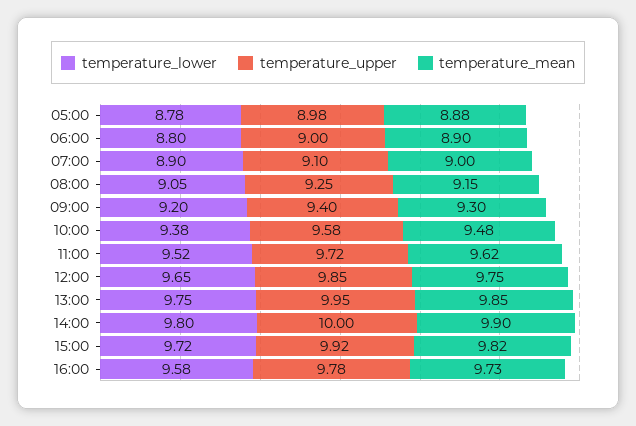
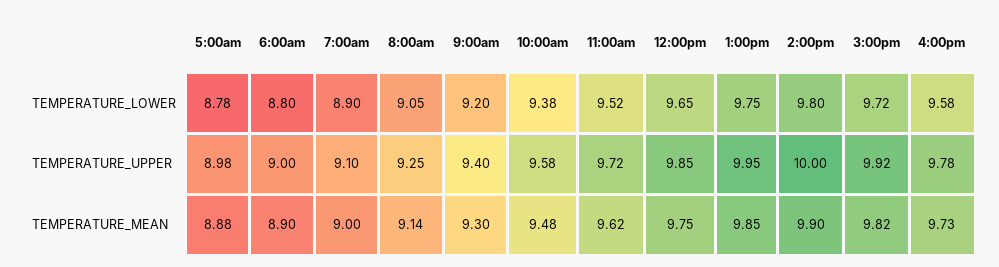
  {
    "temperature_lower": {
      "05:00": 8.78,
      "06:00": 8.8,
      "07:00": 8.9,
      "08:00": 9.05,
      "09:00": 9.2,
      "10:00": 9.38,
      "11:00": 9.52,
      "12:00": 9.65,
      "13:00": 9.75,
      "14:00": 9.8,
      "15:00": 9.72,
      "16:00": 9.58
    },
    "temperature_upper": {
      "05:00": 8.98,
      "06:00": 9,
      "07:00": 9.1,
      "08:00": 9.25,
      "09:00": 9.4,
      "10:00": 9.58,
      "11:00": 9.72,
      "12:00": 9.85,
      "13:00": 9.95,
      "14:00": 10,
      "15:00": 9.92,
      "16:00": 9.78
    },
    "temperature_mean": {
      "05:00": 8.88,
      "06:00": 8.9,
      "07:00": 9,
-     "08:00": 9.15,
+     "08:00": 9.14,
      "09:00": 9.3,
      "10:00": 9.48,
      "11:00": 9.62,
      "12:00": 9.75,
      "13:00": 9.85,
      "14:00": 9.9,
      "15:00": 9.82,
      "16:00": 9.73
    }
  }

